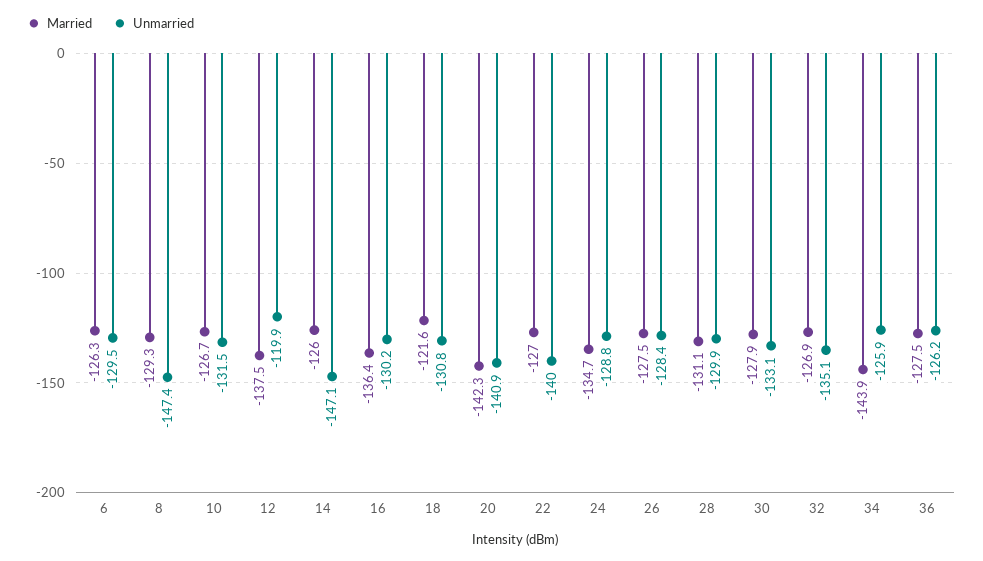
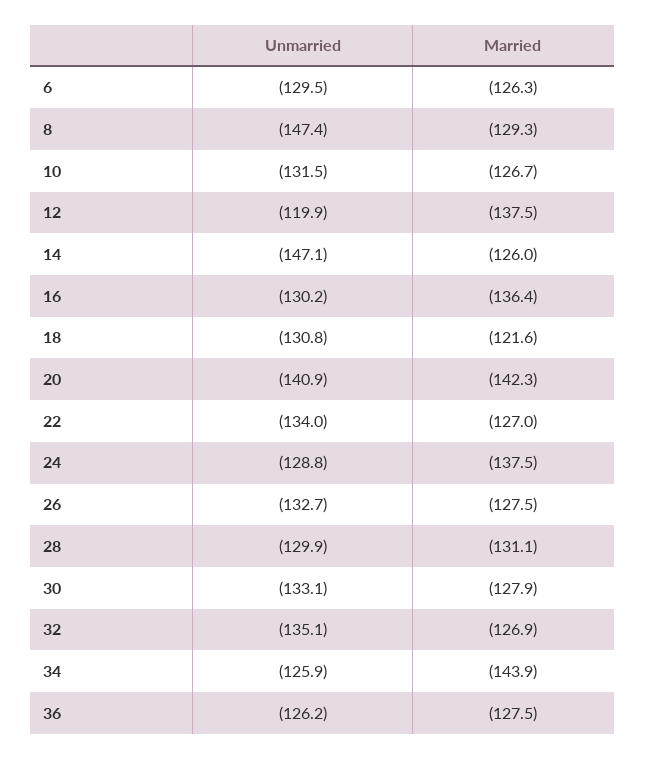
  {
    "Married": {
      "6": -126.3,
      "8": -129.3,
      "10": -126.7,
      "12": -137.5,
      "14": -126,
      "16": -136.4,
      "18": -121.6,
      "20": -142.3,
      "22": -127,
-     "24": -134.7,
+     "24": -137.5,
      "26": -127.5,
      "28": -131.1,
      "30": -127.9,
      "32": -126.9,
      "34": -143.9,
      "36": -127.5
    },
    "Unmarried": {
      "6": -129.5,
      "8": -147.4,
      "10": -131.5,
      "12": -119.9,
      "14": -147.1,
      "16": -130.2,
      "18": -130.8,
      "20": -140.9,
-     "22": -140,
+     "22": -134,
      "24": -128.8,
-     "26": -128.4,
+     "26": -132.7,
      "28": -129.9,
      "30": -133.1,
      "32": -135.1,
      "34": -125.9,
      "36": -126.2
    }
  }

